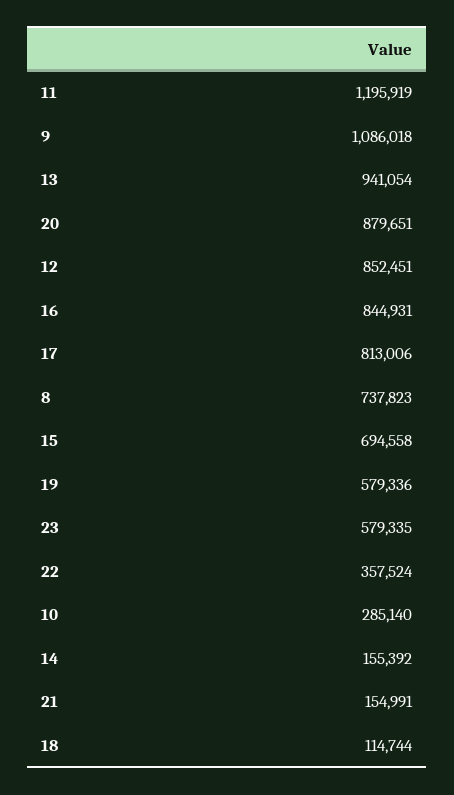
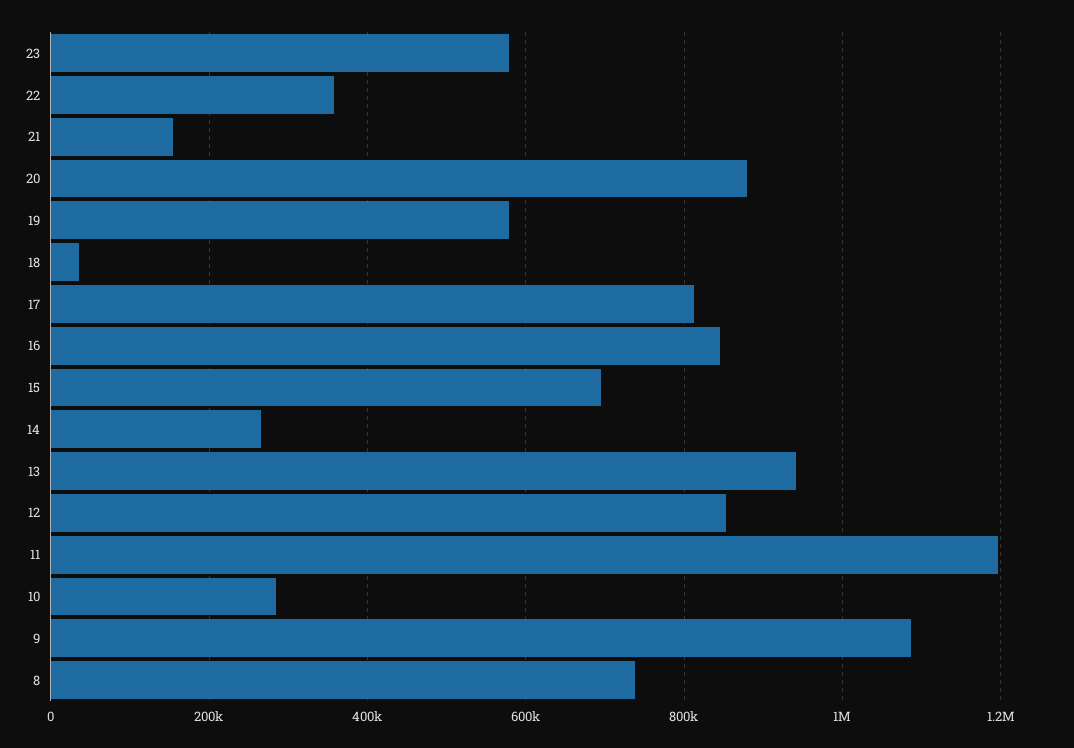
  {
    "11": 1195919,
    "9": 1086018,
    "13": 941054,
    "20": 879651,
    "12": 852451,
    "16": 844931,
    "17": 813006,
    "8": 737823,
    "15": 694558,
    "19": 579336,
    "23": 579335,
    "22": 357524,
    "10": 285140,
-   "14": 155392,
+   "14": 260000,
    "21": 154991,
-   "18": 114744
+   "18": 40000
  }

